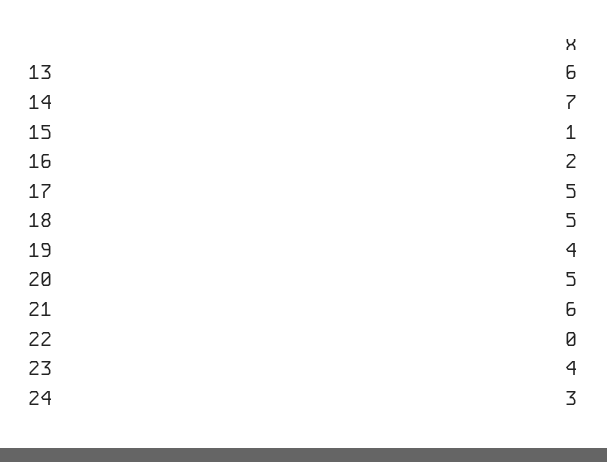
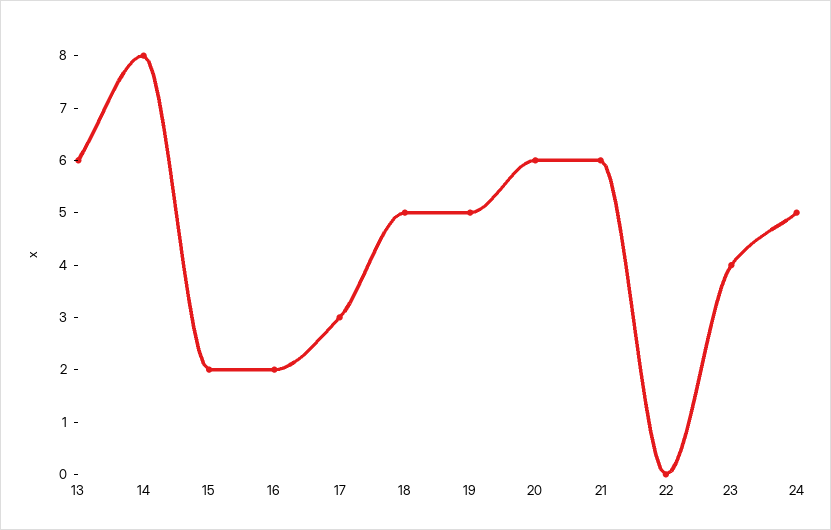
  {
    "13": 6,
-   "14": 7,
+   "14": 8,
-   "15": 1,
+   "15": 2,
    "16": 2,
-   "17": 5,
+   "17": 3,
    "18": 5,
-   "19": 4,
+   "19": 5,
-   "20": 5,
+   "20": 6,
    "21": 6,
    "22": 0,
    "23": 4,
-   "24": 3
+   "24": 5
  }

